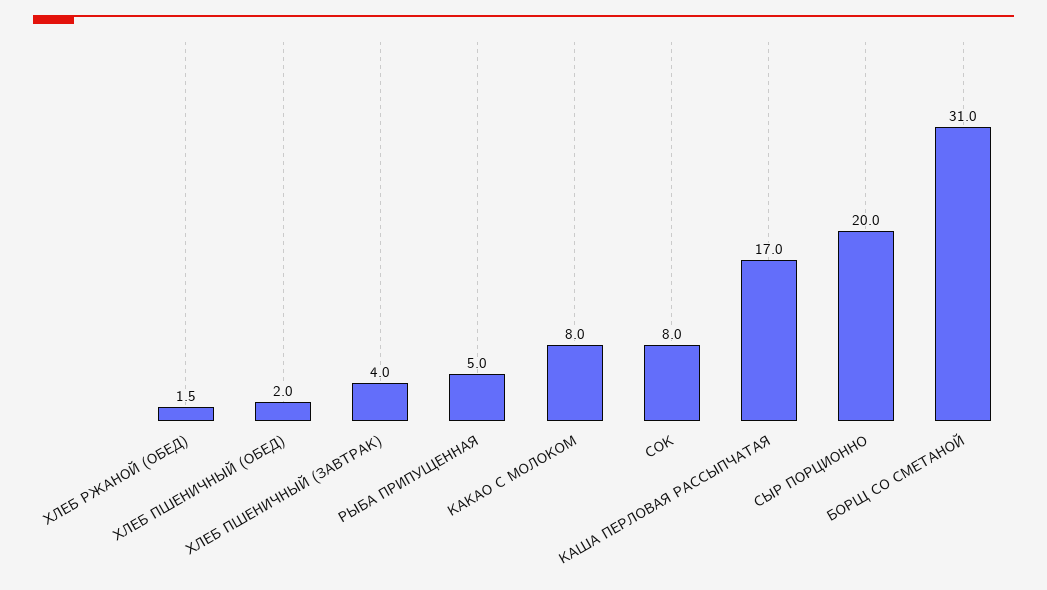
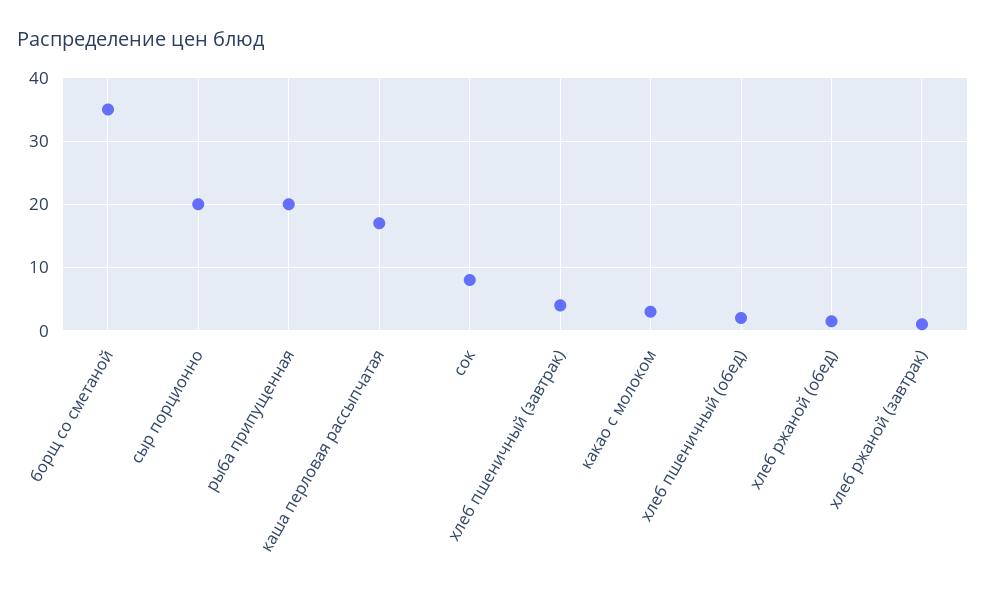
  {
    "ХЛЕБ РЖАНОЙ (ОБЕД)": 1.5,
    "ХЛЕБ ПШЕНИЧНЫЙ (ОБЕД)": 2,
    "ХЛЕБ ПШЕНИЧНЫЙ (ЗАВТРАК)": 4,
-   "РЫБА ПРИПУЩЕННАЯ": 5,
+   "РЫБА ПРИПУЩЕННАЯ": 20,
-   "КАКАО С МОЛОКОМ": 8,
+   "КАКАО С МОЛОКОМ": 3,
    "СОК": 8,
    "КАША ПЕРЛОВАЯ РАССЫПЧАТАЯ": 17,
    "СЫР ПОРЦИОННО": 20,
-   "БОРЩ СО СМЕТАНОЙ": 31
+   "БОРЩ СО СМЕТАНОЙ": 35,
+   "хлеб ржаной (завтрак)": 1
  }

